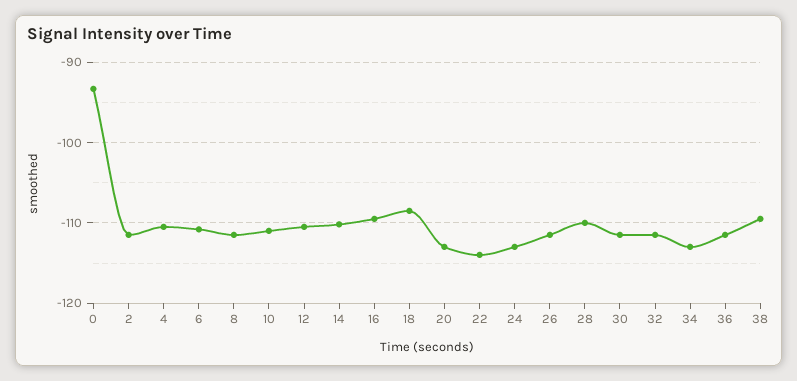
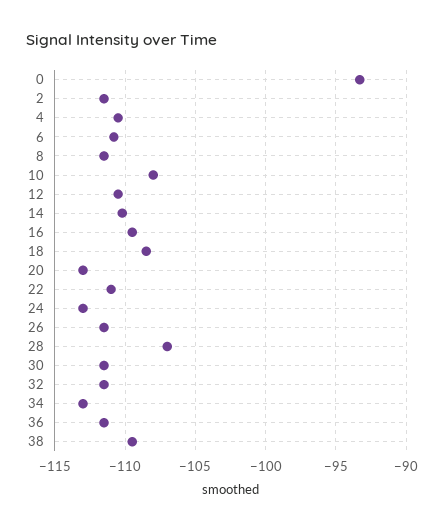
  {
    "0": -93.5,
    "2": -111.5,
    "4": -110.5,
    "6": -111,
    "8": -111.5,
-   "10": -111,
+   "10": -108,
    "12": -110.5,
    "14": -110,
    "16": -109.5,
    "18": -108.5,
    "20": -113,
-   "22": -114,
+   "22": -111,
    "24": -113,
    "26": -111.5,
-   "28": -110,
+   "28": -107,
    "30": -111.5,
    "32": -111.5,
    "34": -113,
    "36": -111.5,
    "38": -109.5
  }

